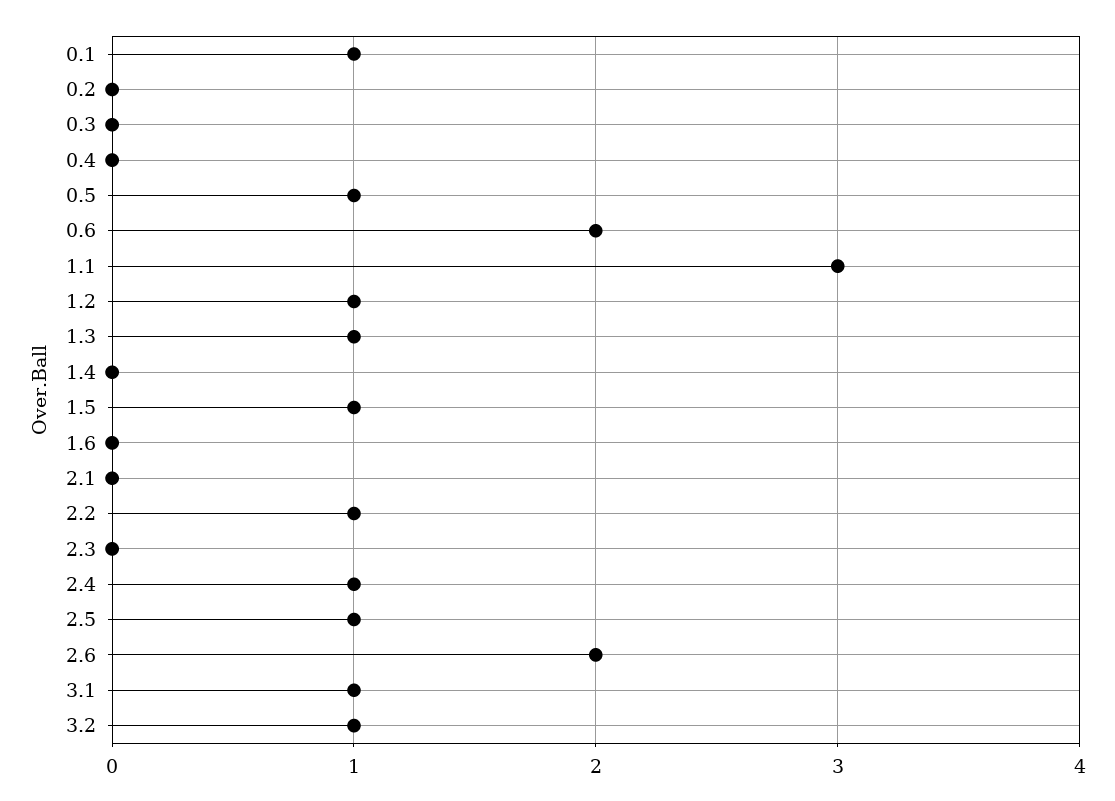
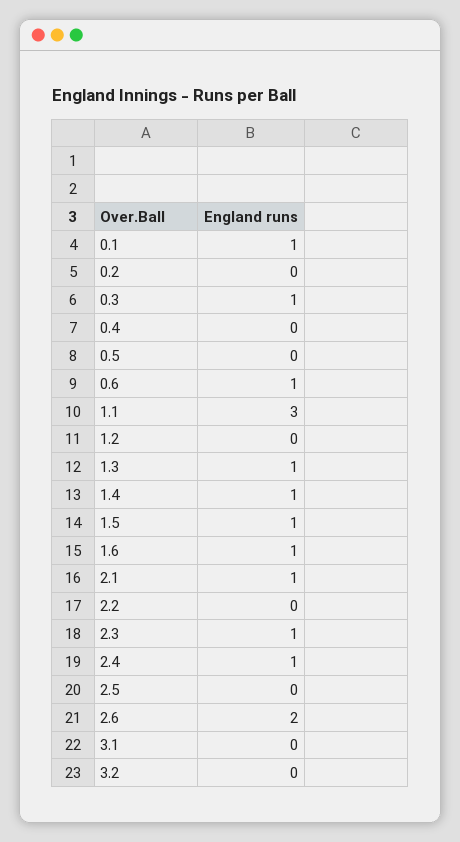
  {
    "0.1": 1,
    "0.2": 0,
-   "0.3": 0,
+   "0.3": 1,
    "0.4": 0,
-   "0.5": 1,
+   "0.5": 0,
-   "0.6": 2,
+   "0.6": 1,
    "1.1": 3,
-   "1.2": 1,
+   "1.2": 0,
    "1.3": 1,
-   "1.4": 0,
+   "1.4": 1,
    "1.5": 1,
-   "1.6": 0,
+   "1.6": 1,
-   "2.1": 0,
+   "2.1": 1,
-   "2.2": 1,
+   "2.2": 0,
-   "2.3": 0,
+   "2.3": 1,
    "2.4": 1,
-   "2.5": 1,
+   "2.5": 0,
    "2.6": 2,
-   "3.1": 1,
+   "3.1": 0,
-   "3.2": 1
+   "3.2": 0
  }

